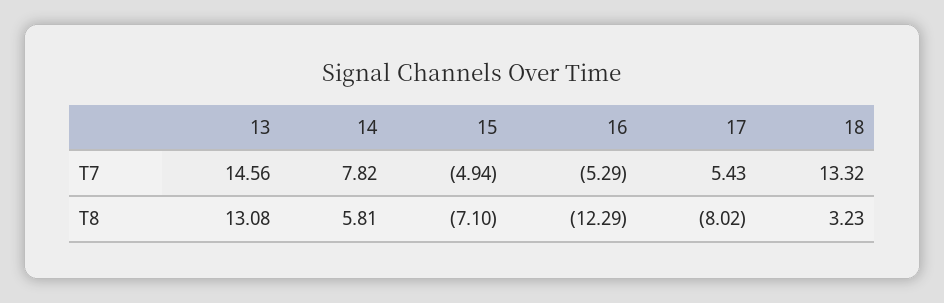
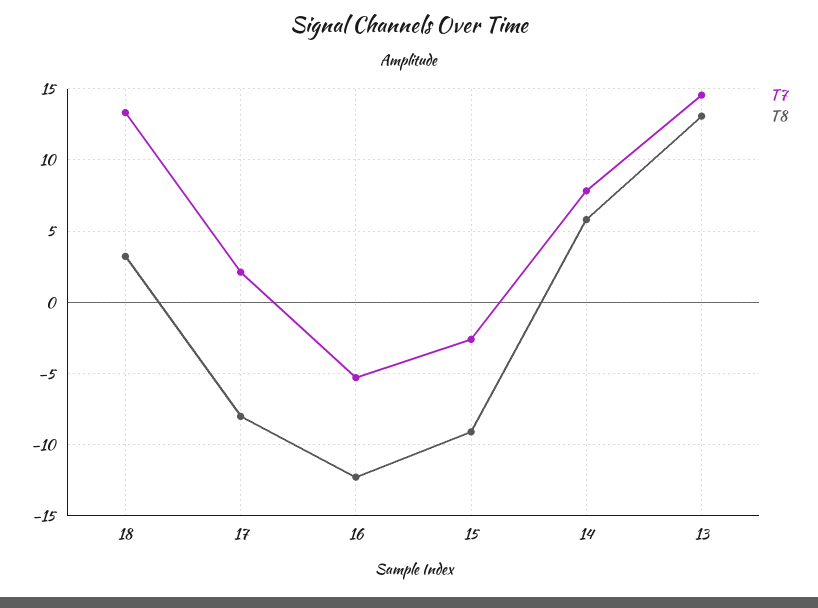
  {
    "T7": {
      "13": 14.56,
      "14": 7.82,
-     "15": -4.94,
+     "15": -2.5,
      "16": -5.29,
-     "17": 5.43,
+     "17": 2,
      "18": 13.32
    },
    "T8": {
      "13": 13.08,
      "14": 5.81,
-     "15": -7.1,
+     "15": -9,
      "16": -12.29,
      "17": -8.02,
      "18": 3.23
    }
  }

